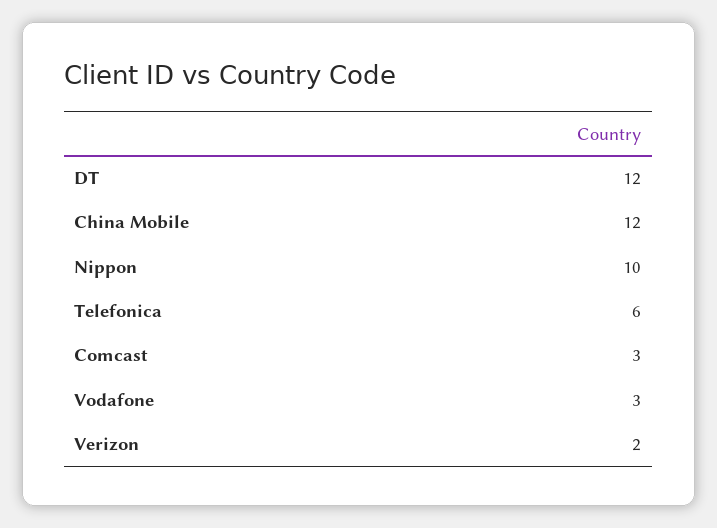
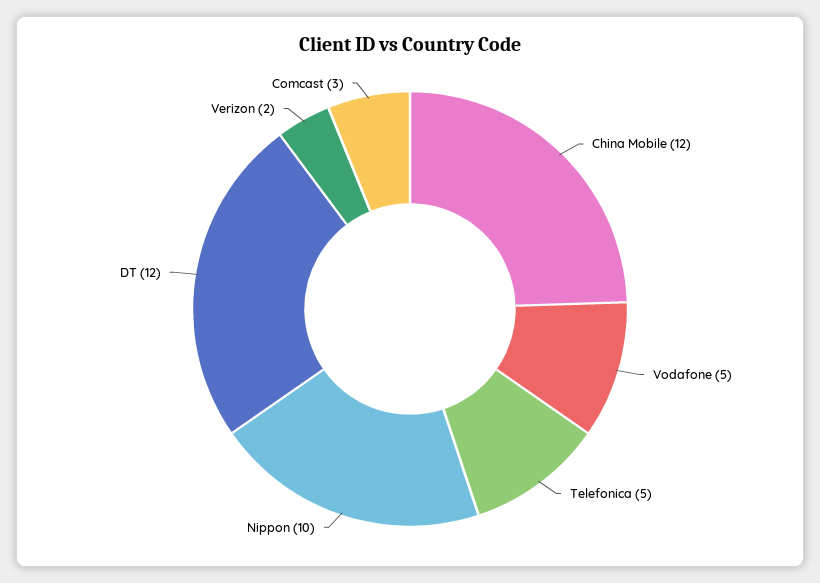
  {
    "DT": 12,
    "China Mobile": 12,
    "Nippon": 10,
-   "Telefonica": 6,
+   "Telefonica": 5,
    "Comcast": 3,
-   "Vodafone": 3,
+   "Vodafone": 5,
    "Verizon": 2
  }

